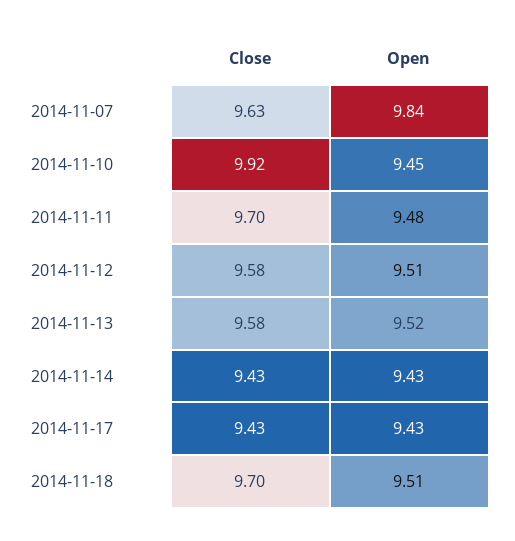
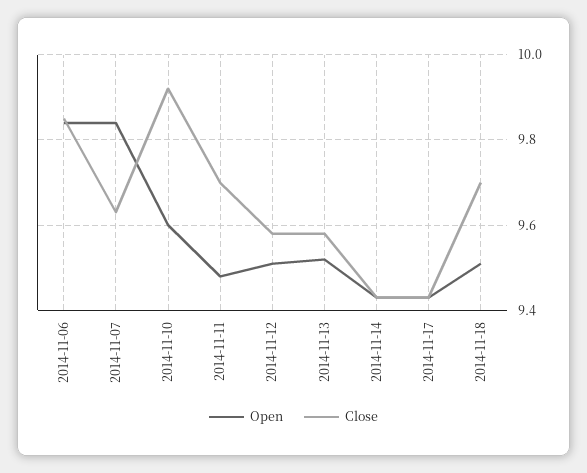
  {
    "Close": {
      "2014-11-07": 9.63,
      "2014-11-10": 9.92,
      "2014-11-11": 9.7,
      "2014-11-12": 9.58,
      "2014-11-13": 9.58,
      "2014-11-14": 9.43,
      "2014-11-17": 9.43,
-     "2014-11-18": 9.7
+     "2014-11-18": 9.7,
+     "2014-11-06": 9.85
    },
    "Open": {
      "2014-11-07": 9.84,
-     "2014-11-10": 9.45,
+     "2014-11-10": 9.6,
      "2014-11-11": 9.48,
      "2014-11-12": 9.51,
      "2014-11-13": 9.52,
      "2014-11-14": 9.43,
      "2014-11-17": 9.43,
-     "2014-11-18": 9.51
+     "2014-11-18": 9.51,
+     "2014-11-06": 9.85
    }
  }

